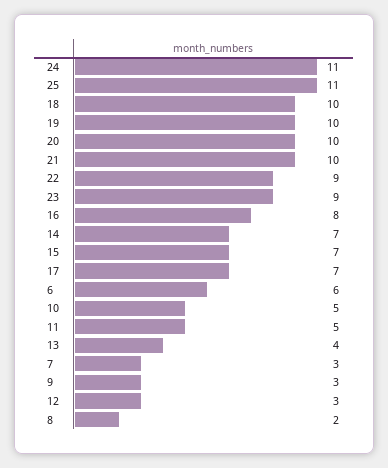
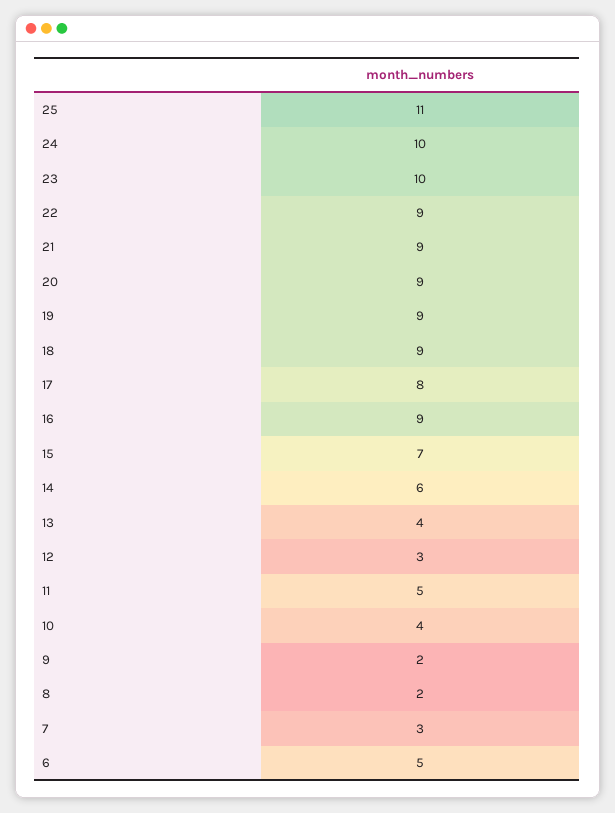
  {
-   "24": 11,
+   "24": 10,
    "25": 11,
-   "18": 10,
+   "18": 9,
-   "19": 10,
+   "19": 9,
-   "20": 10,
+   "20": 9,
-   "21": 10,
+   "21": 9,
    "22": 9,
-   "23": 9,
+   "23": 10,
-   "16": 8,
+   "16": 9,
-   "14": 7,
+   "14": 6,
    "15": 7,
-   "17": 7,
+   "17": 8,
-   "6": 6,
+   "6": 5,
-   "10": 5,
+   "10": 4,
    "11": 5,
    "13": 4,
    "7": 3,
-   "9": 3,
+   "9": 2,
    "12": 3,
    "8": 2
  }

